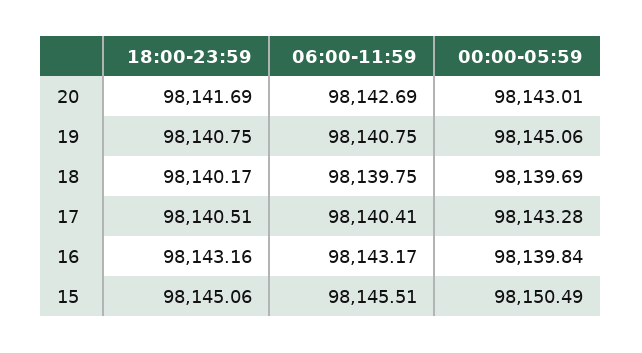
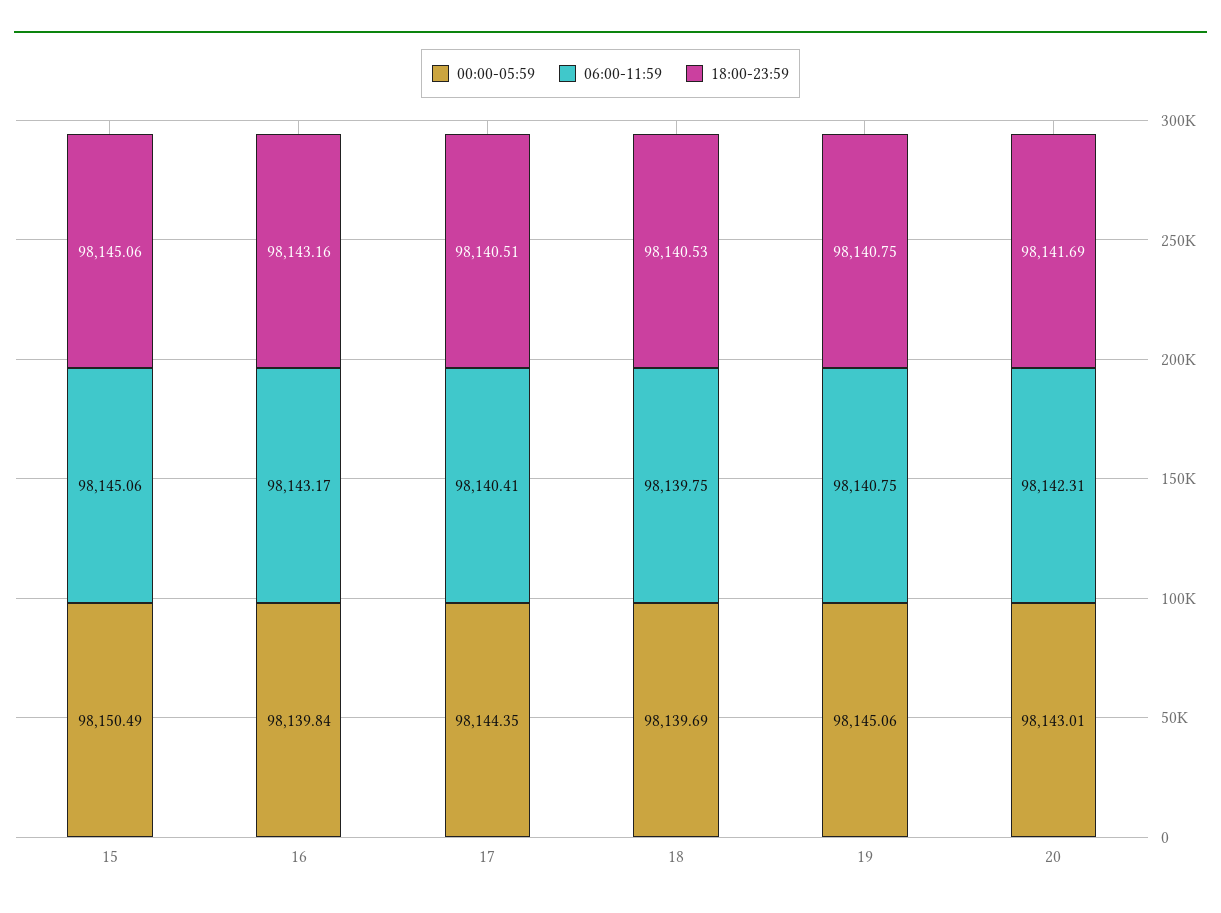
  {
    "18:00-23:59": {
      "20": 98141.69,
      "19": 98140.75,
-     "18": 98140.17,
+     "18": 98140.53,
      "17": 98140.51,
      "16": 98143.16,
      "15": 98145.06
    },
    "06:00-11:59": {
-     "20": 98142.69,
+     "20": 98142.31,
      "19": 98140.75,
      "18": 98139.75,
      "17": 98140.41,
      "16": 98143.17,
-     "15": 98145.51
+     "15": 98145.06
    },
    "00:00-05:59": {
      "20": 98143.01,
      "19": 98145.06,
      "18": 98139.69,
-     "17": 98143.28,
+     "17": 98144.35,
      "16": 98139.84,
      "15": 98150.49
    }
  }

